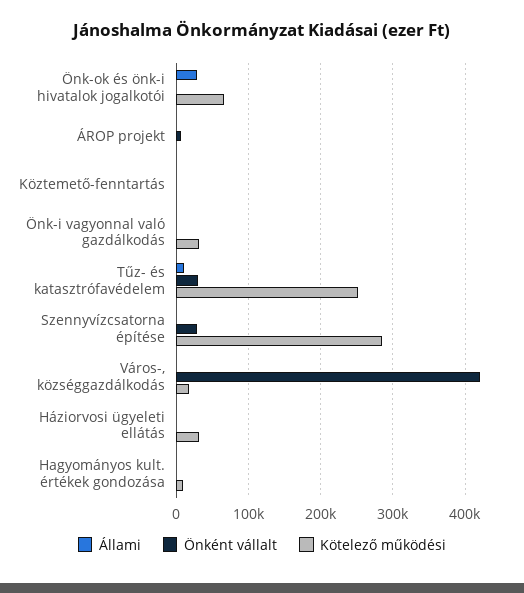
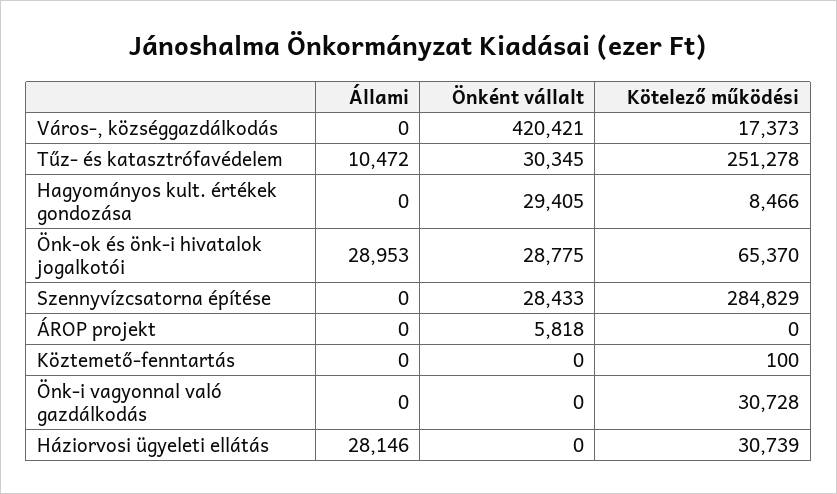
  {
    "Állami": {
      "Önk-ok és önk-i hivatalok jogalkotói": 28953,
      "ÁROP projekt": 0,
      "Köztemető-fenntartás": 0,
      "Önk-i vagyonnal való gazdálkodás": 0,
      "Tűz- és katasztrófavédelem": 10472,
      "Szennyvízcsatorna építése": 0,
      "Város-, községgazdálkodás": 0,
-     "Háziorvosi ügyeleti ellátás": 0,
+     "Háziorvosi ügyeleti ellátás": 28146,
      "Hagyományos kult. értékek gondozása": 0
    },
    "Önként vállalt": {
-     "Önk-ok és önk-i hivatalok jogalkotói": 0,
+     "Önk-ok és önk-i hivatalok jogalkotói": 28775,
      "ÁROP projekt": 5818,
      "Köztemető-fenntartás": 0,
      "Önk-i vagyonnal való gazdálkodás": 0,
      "Tűz- és katasztrófavédelem": 30345,
      "Szennyvízcsatorna építése": 28433,
      "Város-, községgazdálkodás": 420421,
      "Háziorvosi ügyeleti ellátás": 0,
-     "Hagyományos kult. értékek gondozása": 0
+     "Hagyományos kult. értékek gondozása": 29405
    },
    "Kötelező működési": {
      "Önk-ok és önk-i hivatalok jogalkotói": 65370,
      "ÁROP projekt": 0,
      "Köztemető-fenntartás": 100,
      "Önk-i vagyonnal való gazdálkodás": 30728,
      "Tűz- és katasztrófavédelem": 251278,
      "Szennyvízcsatorna építése": 284829,
      "Város-, községgazdálkodás": 17373,
      "Háziorvosi ügyeleti ellátás": 30739,
      "Hagyományos kult. értékek gondozása": 8466
    }
  }

